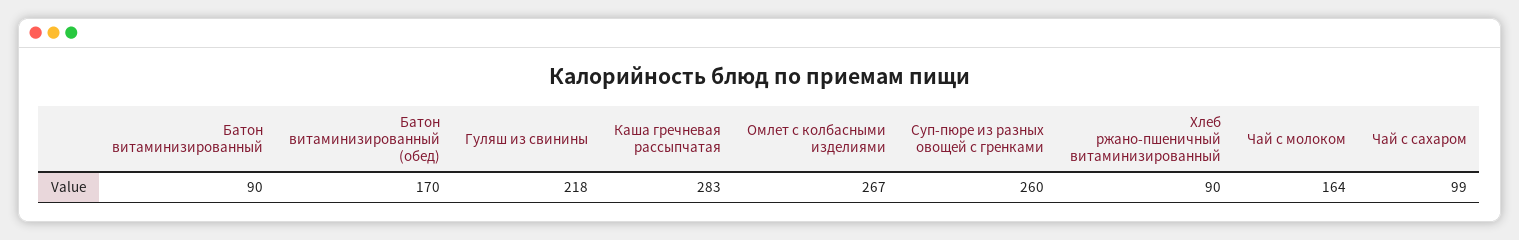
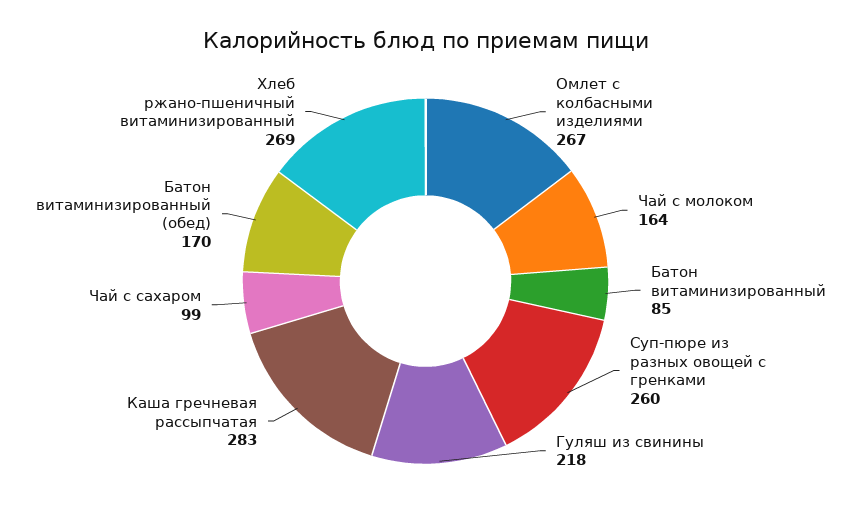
  {
-   "Батон витаминизированный": 90,
+   "Батон витаминизированный": 85,
    "Батон витаминизированный (обед)": 170,
    "Гуляш из свинины": 218,
    "Каша гречневая рассыпчатая": 283,
    "Омлет с колбасными изделиями": 267,
    "Суп-пюре из разных овощей с гренками": 260,
-   "Хлеб ржано-пшеничный витаминизированный": 90,
+   "Хлеб ржано-пшеничный витаминизированный": 269,
    "Чай с молоком": 164,
    "Чай с сахаром": 99
  }

